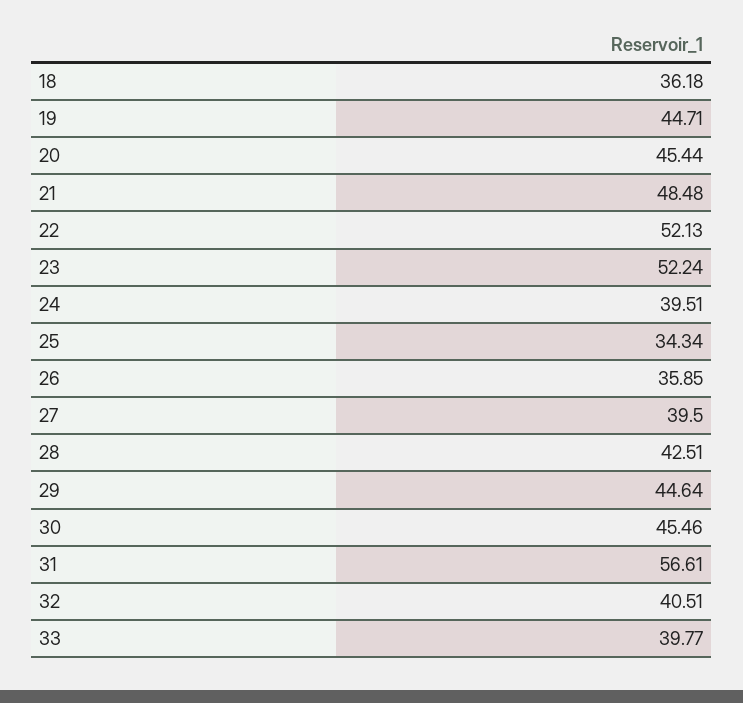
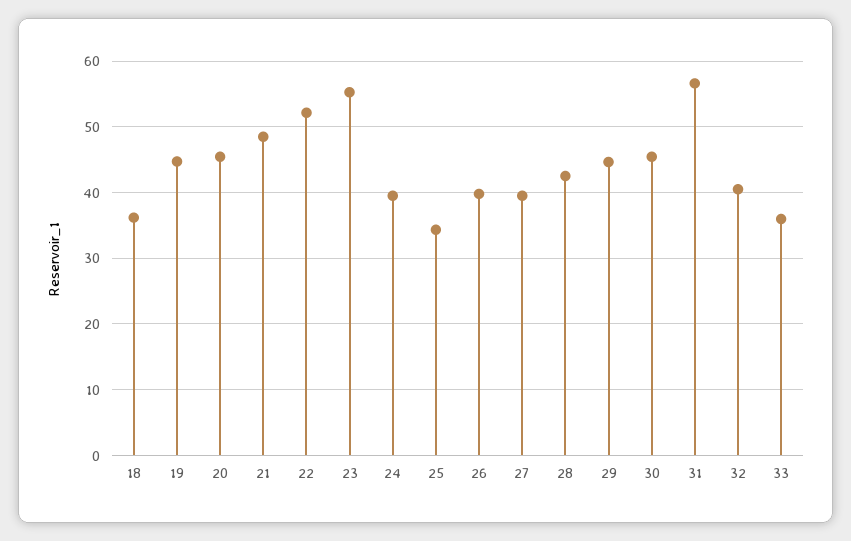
  {
    "18": 36.18,
    "19": 44.71,
    "20": 45.44,
    "21": 48.48,
    "22": 52.13,
-   "23": 52.24,
+   "23": 55,
    "24": 39.51,
    "25": 34.34,
-   "26": 35.85,
+   "26": 40,
    "27": 39.5,
    "28": 42.51,
    "29": 44.64,
    "30": 45.46,
    "31": 56.61,
    "32": 40.51,
-   "33": 39.77
+   "33": 36
  }

